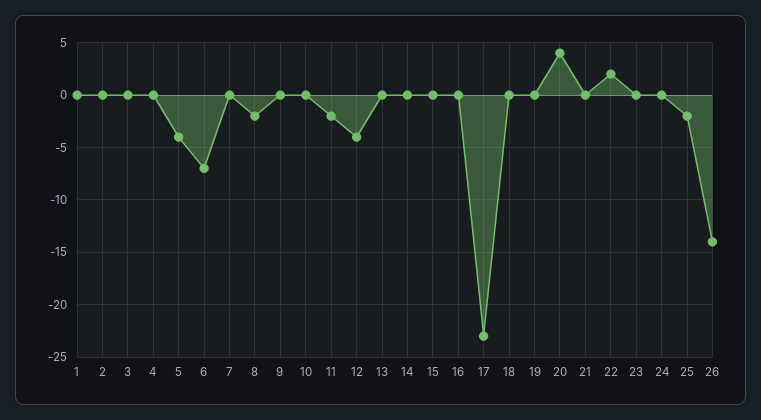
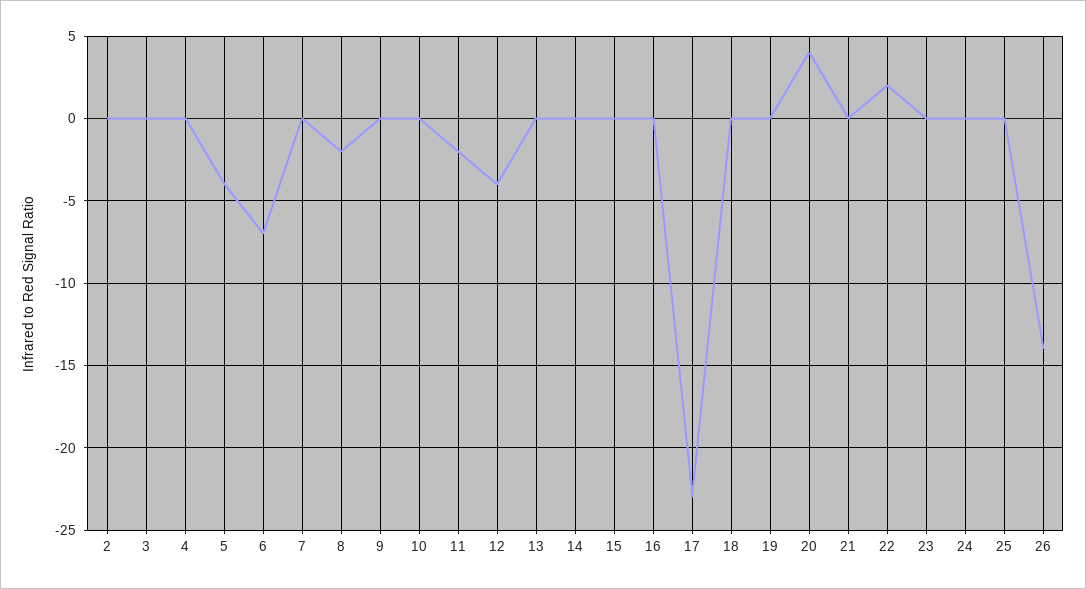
  {
-   "1": 0,
    "2": 0,
    "3": 0,
    "4": 0,
    "5": -4,
    "6": -7,
    "7": 0,
    "8": -2,
    "9": 0,
    "10": 0,
    "11": -2,
    "12": -4,
    "13": 0,
    "14": 0,
    "15": 0,
    "16": 0,
    "17": -23,
    "18": 0,
    "19": 0,
    "20": 4,
    "21": 0,
    "22": 2,
    "23": 0,
    "24": 0,
-   "25": -2,
+   "25": 0,
    "26": -14
  }

